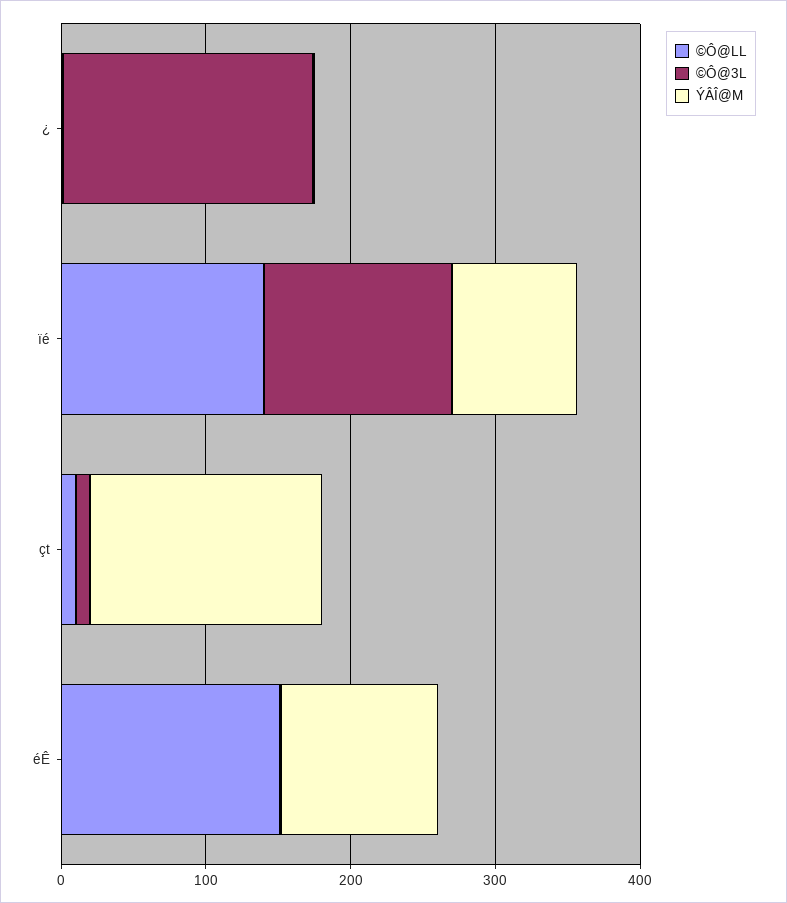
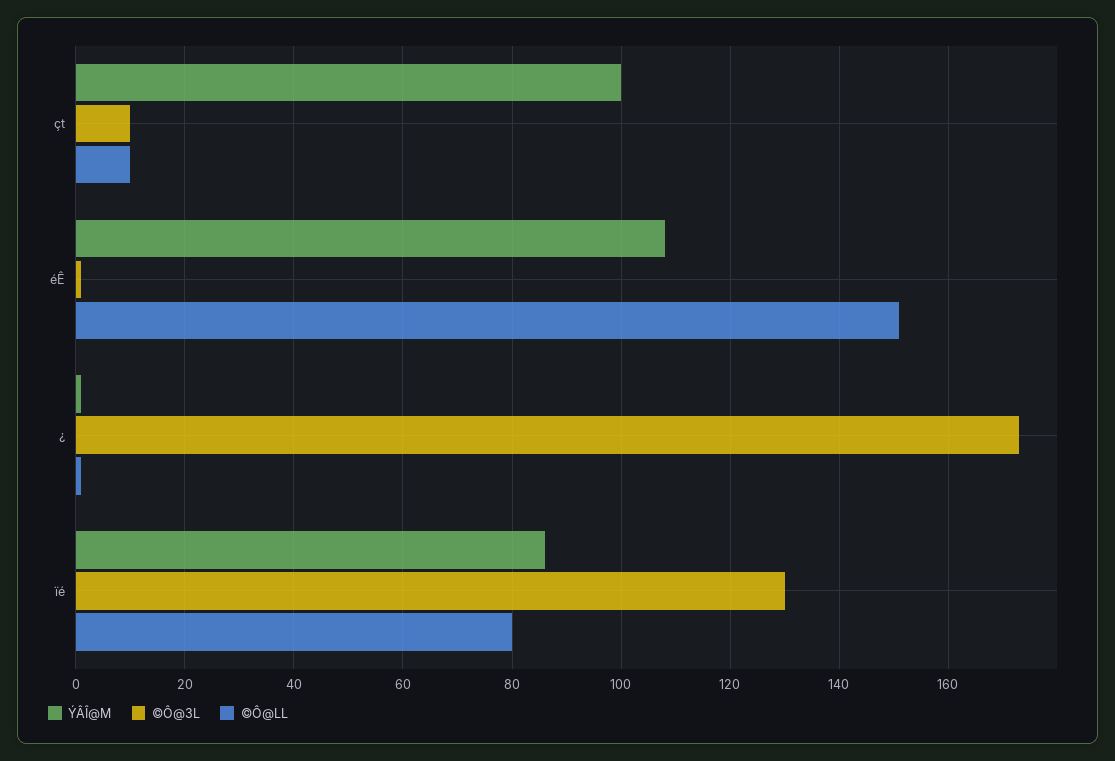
  {
    "©Ô@LL": {
      "¿": 0,
-     "ïé": 140,
+     "ïé": 80,
      "çt": 10,
      "éÊ": 150
    },
    "©Ô@3L": {
      "¿": 175,
      "ïé": 130,
      "çt": 10,
      "éÊ": 0
    },
    "ÝÂÎ@M": {
      "¿": 0,
      "ïé": 85,
-     "çt": 160,
+     "çt": 100,
      "éÊ": 110
    }
  }

